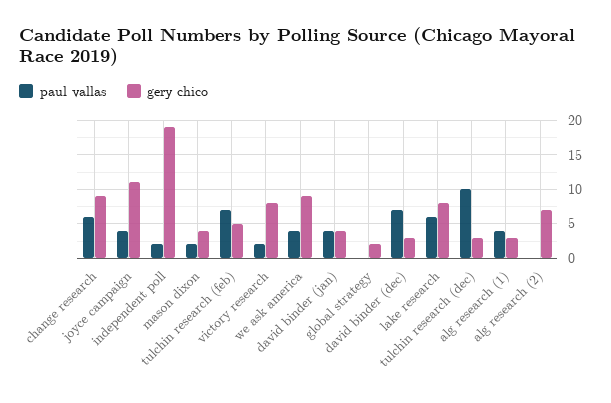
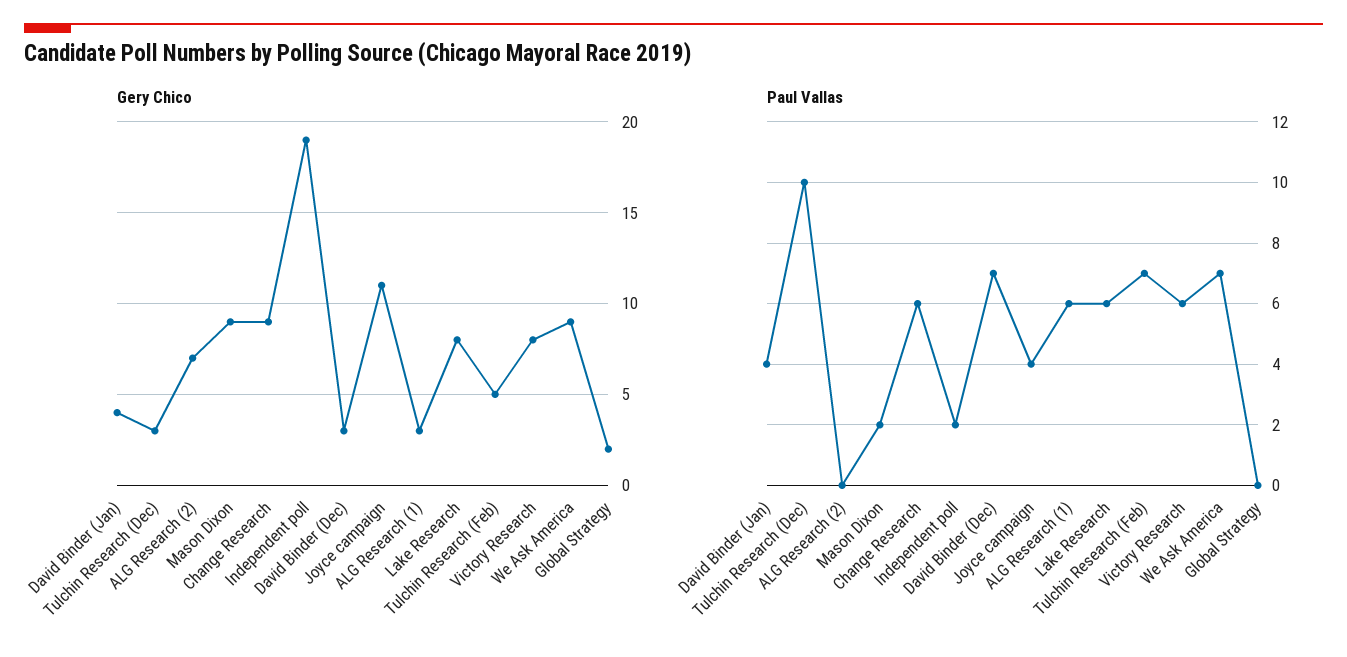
  {
    "paul vallas": {
      "change research": 6,
      "joyce campaign": 4,
      "independent poll": 2,
      "mason dixon": 2,
      "tulchin research (feb)": 7,
-     "victory research": 2,
+     "victory research": 6,
-     "we ask america": 4,
+     "we ask america": 7,
      "david binder (jan)": 4,
      "global strategy": 0,
      "david binder (dec)": 7,
      "lake research": 6,
      "tulchin research (dec)": 10,
-     "alg research (1)": 4,
+     "alg research (1)": 6,
      "alg research (2)": 0
    },
    "gery chico": {
      "change research": 9,
      "joyce campaign": 11,
      "independent poll": 19,
-     "mason dixon": 4,
+     "mason dixon": 9,
      "tulchin research (feb)": 5,
      "victory research": 8,
      "we ask america": 9,
      "david binder (jan)": 4,
      "global strategy": 2,
      "david binder (dec)": 3,
      "lake research": 8,
      "tulchin research (dec)": 3,
      "alg research (1)": 3,
      "alg research (2)": 7
    }
  }

